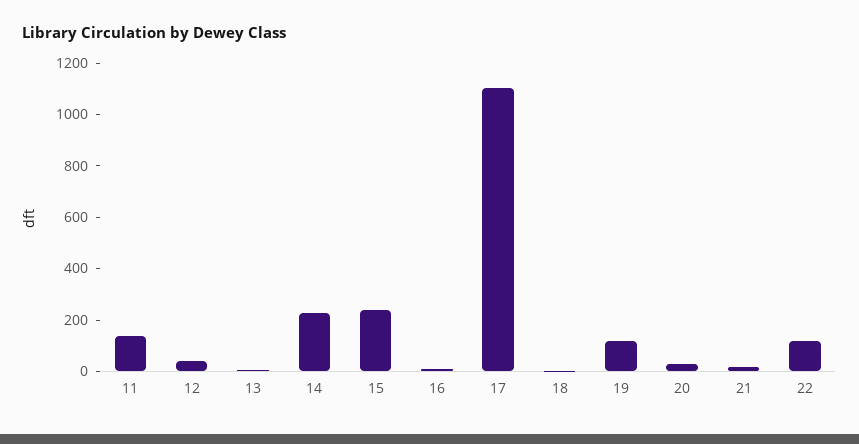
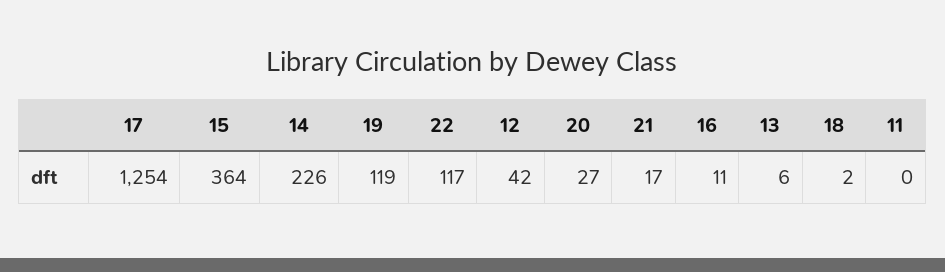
  {
-   "11": 150,
+   "11": 0,
    "12": 42,
    "13": 6,
    "14": 226,
-   "15": 250,
+   "15": 364,
    "16": 11,
-   "17": 1100,
+   "17": 1254,
    "18": 2,
    "19": 119,
    "20": 27,
    "21": 17,
    "22": 117
  }

